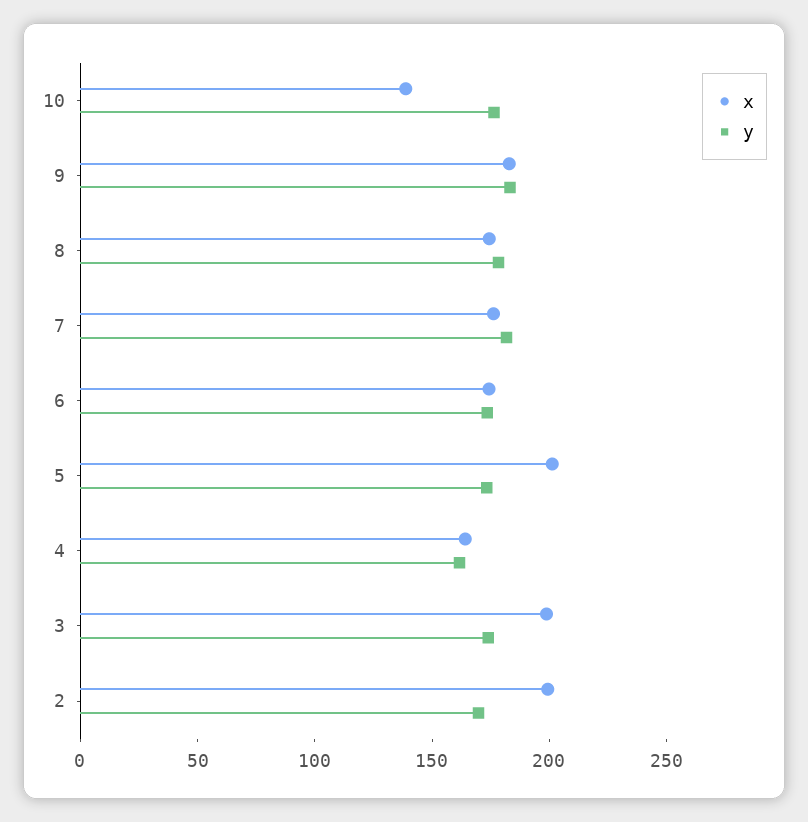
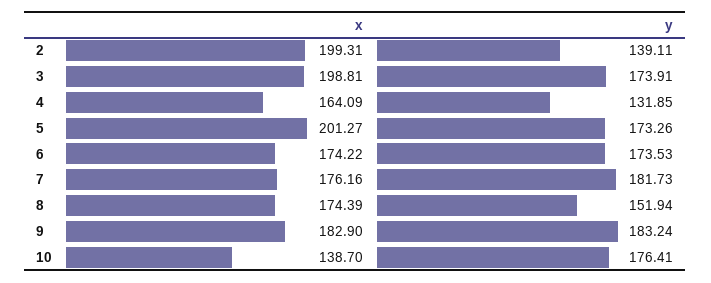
  {
    "x": {
      "10": 138.7,
      "9": 182.9,
      "8": 174.39,
      "7": 176.16,
      "6": 174.22,
      "5": 201.27,
      "4": 164.09,
      "3": 198.81,
      "2": 199.31
    },
    "y": {
      "10": 176.41,
      "9": 183.24,
-     "8": 180,
+     "8": 151.94,
      "7": 181.73,
      "6": 173.53,
      "5": 173.26,
-     "4": 160,
+     "4": 131.85,
      "3": 173.91,
-     "2": 170
+     "2": 139.11
    }
  }

